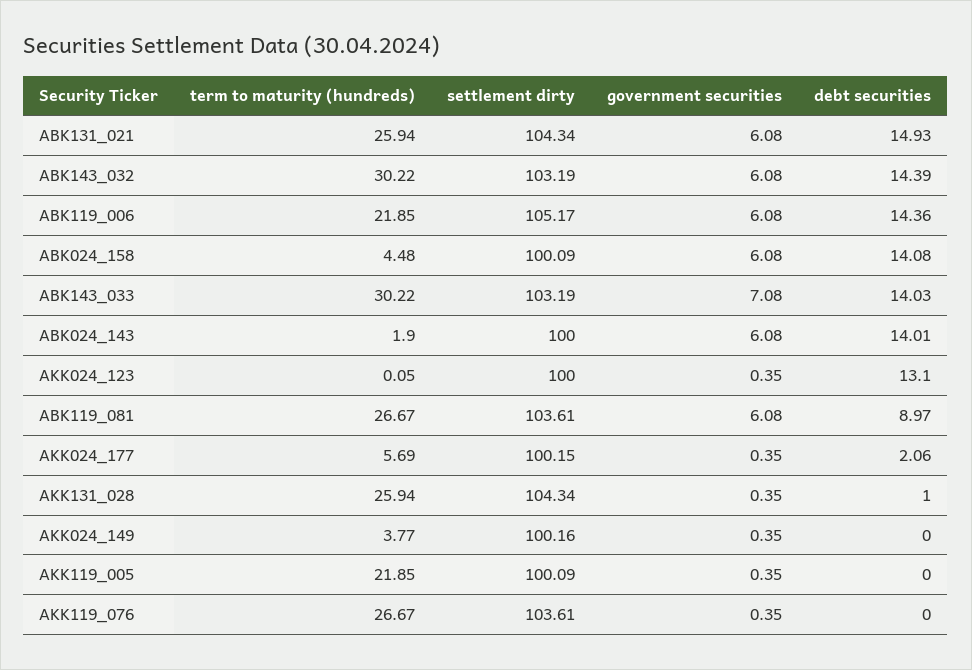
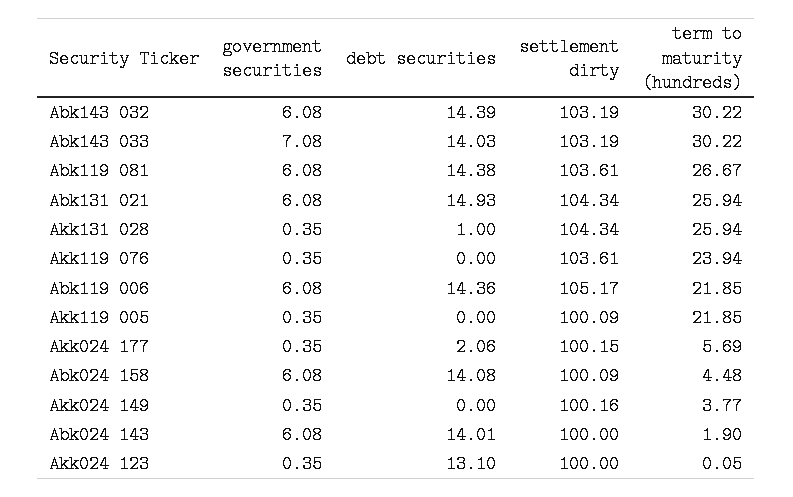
  {
    "term to maturity (hundreds)": {
      "ABK131_021": 25.94,
      "ABK143_032": 30.22,
      "ABK119_006": 21.85,
      "ABK024_158": 4.48,
      "ABK143_033": 30.22,
      "ABK024_143": 1.9,
      "AKK024_123": 0.05,
      "ABK119_081": 26.67,
      "AKK024_177": 5.69,
      "AKK131_028": 25.94,
      "AKK024_149": 3.77,
      "AKK119_005": 21.85,
-     "AKK119_076": 26.67
+     "AKK119_076": 23.94
    },
    "settlement dirty": {
      "ABK131_021": 104.34,
      "ABK143_032": 103.19,
      "ABK119_006": 105.17,
      "ABK024_158": 100.09,
      "ABK143_033": 103.19,
      "ABK024_143": 100,
      "AKK024_123": 100,
      "ABK119_081": 103.61,
      "AKK024_177": 100.15,
      "AKK131_028": 104.34,
      "AKK024_149": 100.16,
      "AKK119_005": 100.09,
      "AKK119_076": 103.61
    },
    "government securities": {
      "ABK131_021": 6.08,
      "ABK143_032": 6.08,
      "ABK119_006": 6.08,
      "ABK024_158": 6.08,
      "ABK143_033": 7.08,
      "ABK024_143": 6.08,
      "AKK024_123": 0.35,
      "ABK119_081": 6.08,
      "AKK024_177": 0.35,
      "AKK131_028": 0.35,
      "AKK024_149": 0.35,
      "AKK119_005": 0.35,
      "AKK119_076": 0.35
    },
    "debt securities": {
      "ABK131_021": 14.93,
      "ABK143_032": 14.39,
      "ABK119_006": 14.36,
      "ABK024_158": 14.08,
      "ABK143_033": 14.03,
      "ABK024_143": 14.01,
      "AKK024_123": 13.1,
-     "ABK119_081": 8.97,
+     "ABK119_081": 14.38,
      "AKK024_177": 2.06,
      "AKK131_028": 1,
      "AKK024_149": 0,
      "AKK119_005": 0,
      "AKK119_076": 0
    }
  }

